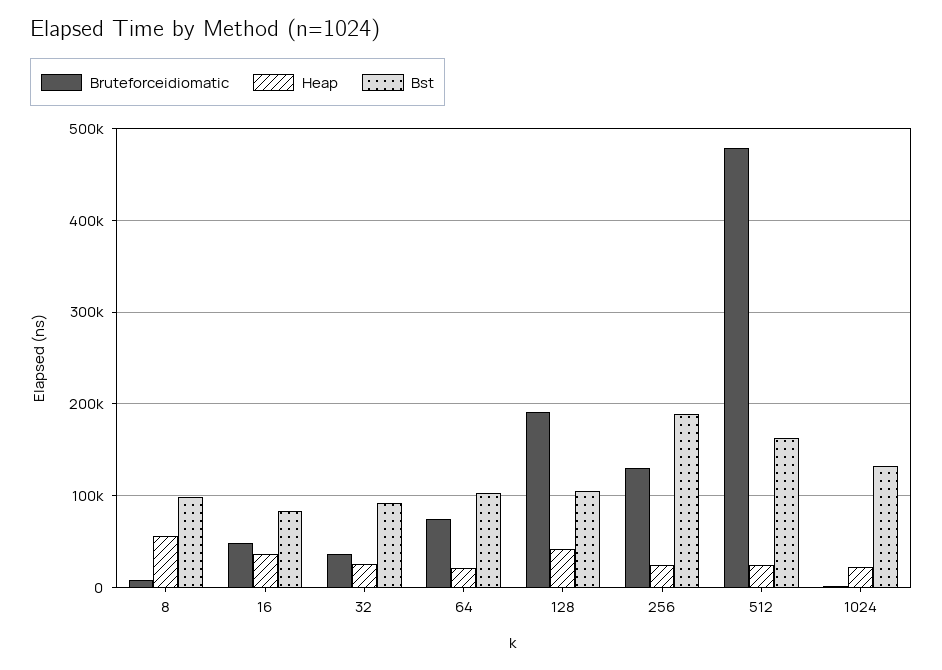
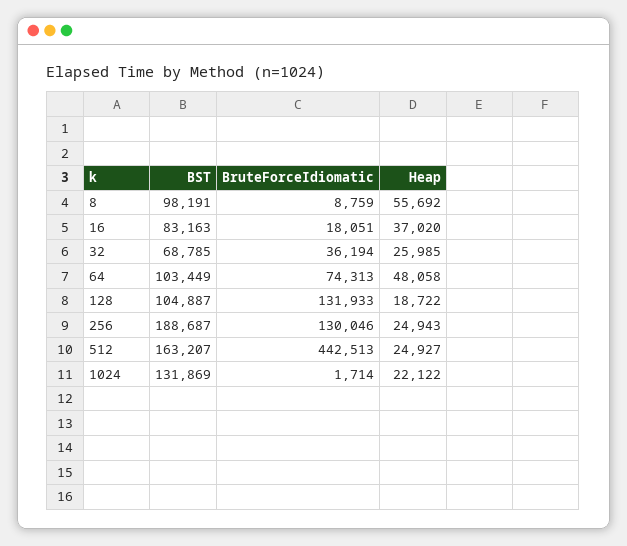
  {
    "Bruteforceidiomatic": {
      "8": 8759,
-     "16": 50000,
+     "16": 18051,
      "32": 36194,
      "64": 74313,
-     "128": 190000,
+     "128": 131933,
      "256": 130046,
-     "512": 480000,
+     "512": 442513,
      "1024": 1714
    },
    "Heap": {
      "8": 55692,
      "16": 37020,
      "32": 25985,
-     "64": 20000,
+     "64": 48058,
-     "128": 40000,
+     "128": 18722,
      "256": 24943,
      "512": 24927,
      "1024": 22122
    },
    "Bst": {
      "8": 98191,
      "16": 83163,
-     "32": 90000,
+     "32": 68785,
      "64": 103449,
      "128": 104887,
      "256": 188687,
      "512": 163207,
      "1024": 131869
    }
  }

